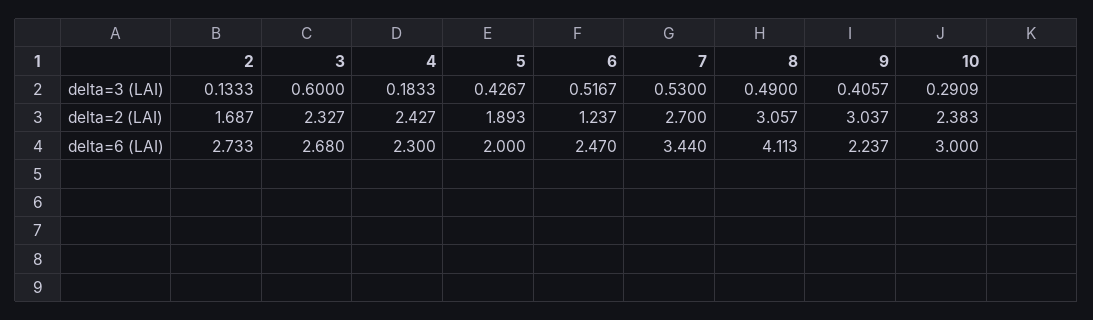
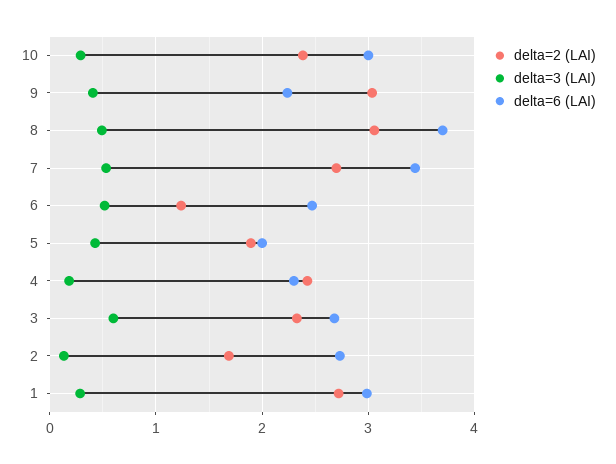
  {
    "delta=3 (LAI)": {
      "2": 0.1333,
      "3": 0.6,
      "4": 0.1833,
      "5": 0.4267,
      "6": 0.5167,
      "7": 0.53,
      "8": 0.49,
      "9": 0.4057,
-     "10": 0.2909
+     "10": 0.2909,
+     "1": 0.3
    },
    "delta=2 (LAI)": {
      "2": 1.687,
      "3": 2.327,
      "4": 2.427,
      "5": 1.893,
      "6": 1.237,
      "7": 2.7,
      "8": 3.057,
      "9": 3.037,
-     "10": 2.383
+     "10": 2.383,
+     "1": 2.7
    },
    "delta=6 (LAI)": {
      "2": 2.733,
      "3": 2.68,
      "4": 2.3,
      "5": 2,
      "6": 2.47,
      "7": 3.44,
-     "8": 4.113,
+     "8": 3.7,
      "9": 2.237,
-     "10": 3
+     "10": 3,
+     "1": 3
    }
  }

